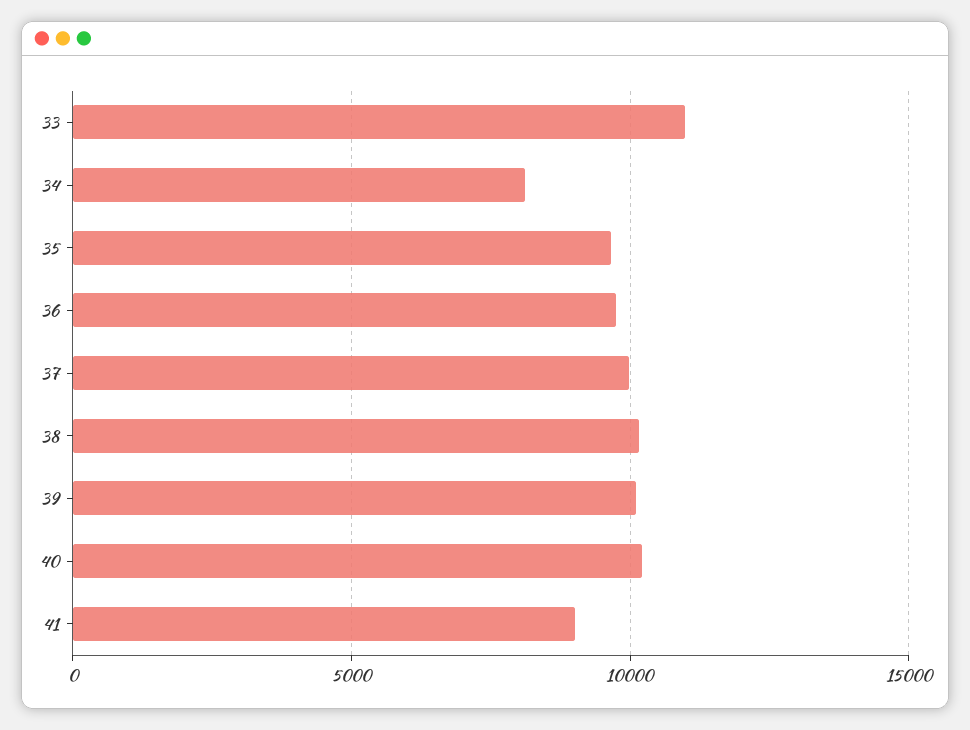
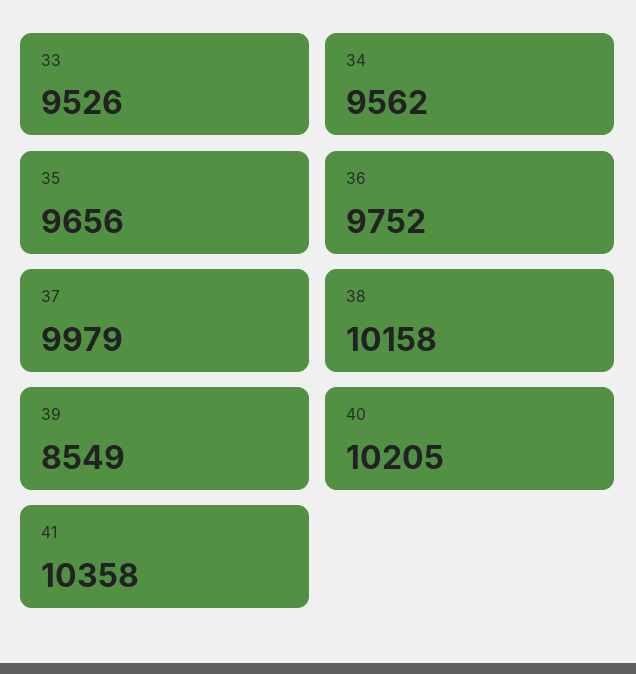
  {
-   "33": 11000,
+   "33": 9526,
-   "34": 8000,
+   "34": 9562,
    "35": 9656,
    "36": 9752,
    "37": 9979,
    "38": 10158,
-   "39": 10000,
+   "39": 8549,
    "40": 10205,
-   "41": 9000
+   "41": 10358
  }

